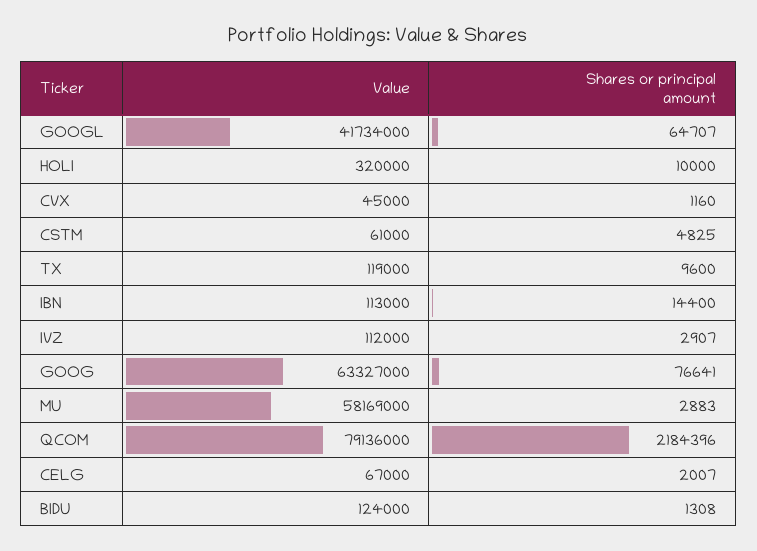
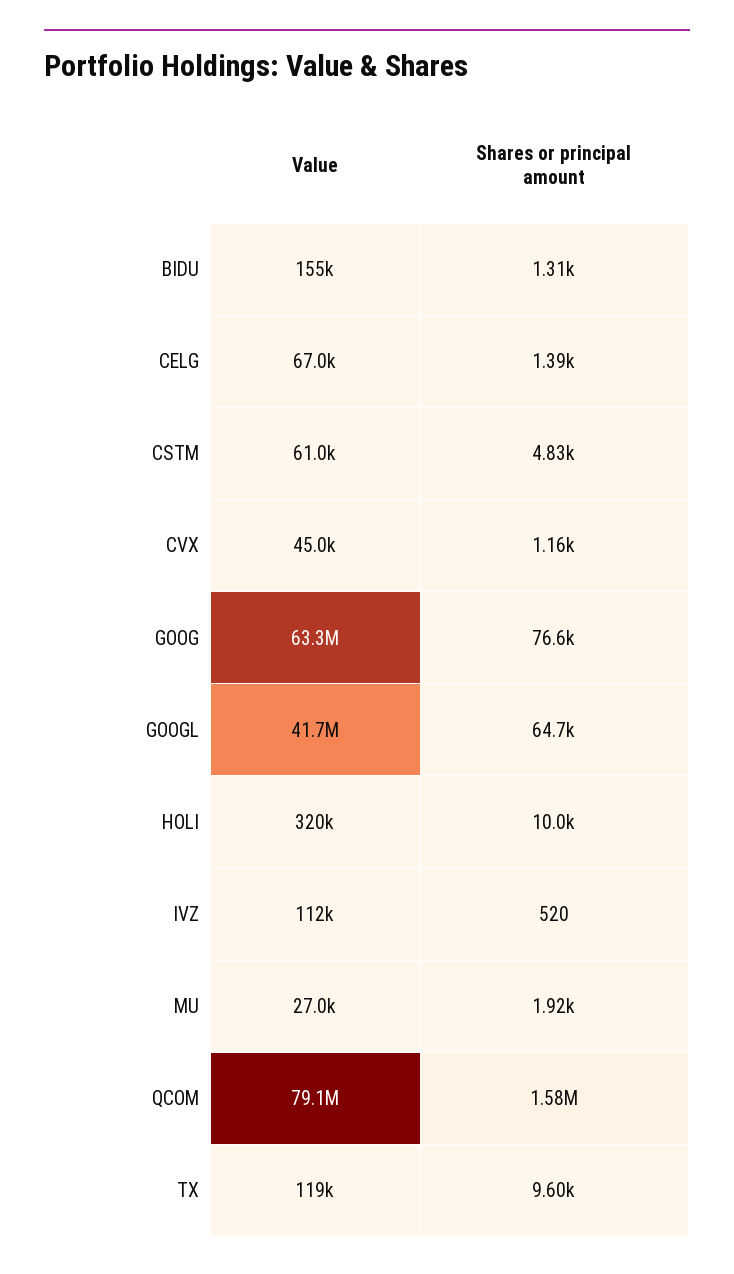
  {
    "Value": {
      "GOOGL": 41734000,
      "HOLI": 320000,
      "CVX": 45000,
      "CSTM": 61000,
      "TX": 119000,
-     "IBN": 113000,
      "IVZ": 112000,
      "GOOG": 63327000,
-     "MU": 58169000,
+     "MU": 27000,
      "QCOM": 79136000,
      "CELG": 67000,
-     "BIDU": 124000
+     "BIDU": 155000
    },
    "Shares or principal amount": {
      "GOOGL": 64707,
      "HOLI": 10000,
      "CVX": 1160,
      "CSTM": 4825,
      "TX": 9600,
-     "IBN": 14400,
-     "IVZ": 2907,
+     "IVZ": 520,
      "GOOG": 76641,
-     "MU": 2883,
+     "MU": 1920,
-     "QCOM": 2184396,
+     "QCOM": 1580000,
-     "CELG": 2007,
+     "CELG": 1390,
      "BIDU": 1308
    }
  }

